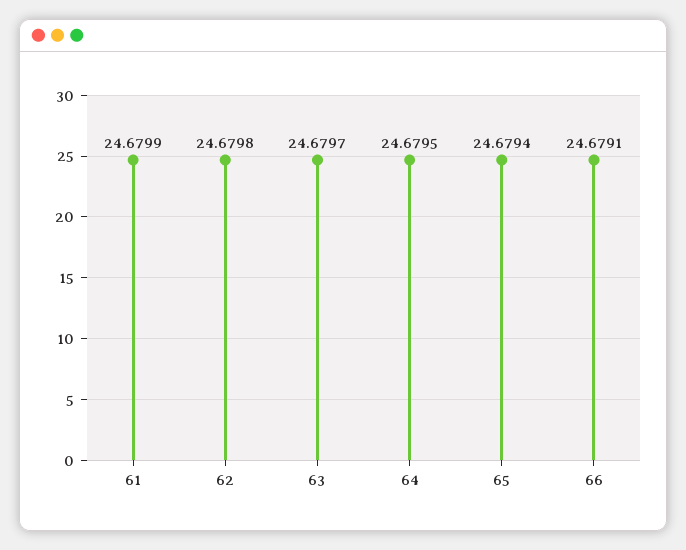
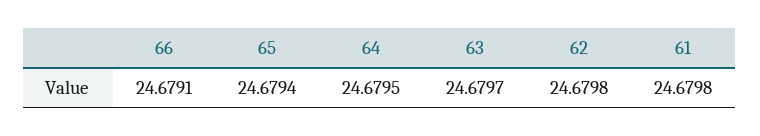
  {
-   "61": 24.6799,
+   "61": 24.6798,
    "62": 24.6798,
    "63": 24.6797,
    "64": 24.6795,
    "65": 24.6794,
    "66": 24.6791
  }

